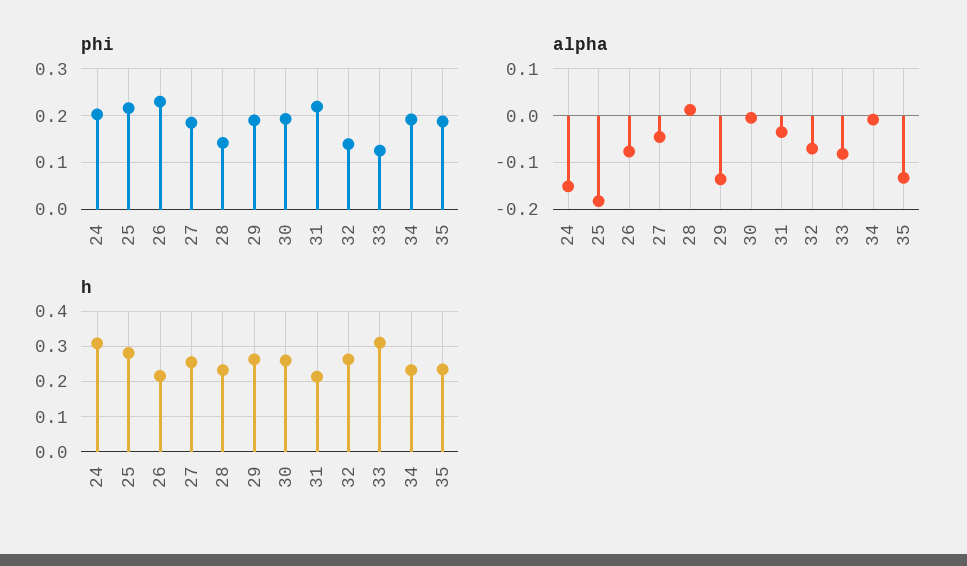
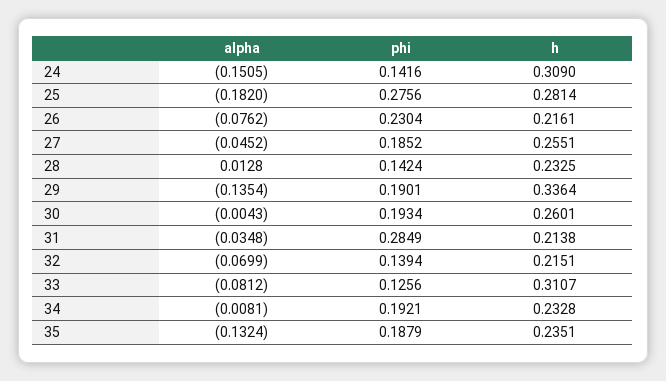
  {
    "phi": {
-     "24": 0.2,
+     "24": 0.1416,
-     "25": 0.22,
+     "25": 0.2756,
      "26": 0.2304,
      "27": 0.1852,
      "28": 0.1424,
      "29": 0.1901,
      "30": 0.1934,
-     "31": 0.22,
+     "31": 0.2849,
      "32": 0.1394,
      "33": 0.1256,
      "34": 0.1921,
      "35": 0.1879
    },
    "alpha": {
      "24": -0.1505,
      "25": -0.182,
      "26": -0.0762,
      "27": -0.0452,
      "28": 0.0128,
      "29": -0.1354,
      "30": -0.0043,
      "31": -0.0348,
      "32": -0.0699,
      "33": -0.0812,
      "34": -0.0081,
      "35": -0.1324
    },
    "h": {
      "24": 0.309,
      "25": 0.2814,
      "26": 0.2161,
      "27": 0.2551,
      "28": 0.2325,
-     "29": 0.26,
+     "29": 0.3364,
      "30": 0.2601,
      "31": 0.2138,
-     "32": 0.26,
+     "32": 0.2151,
      "33": 0.3107,
      "34": 0.2328,
      "35": 0.2351
    }
  }

